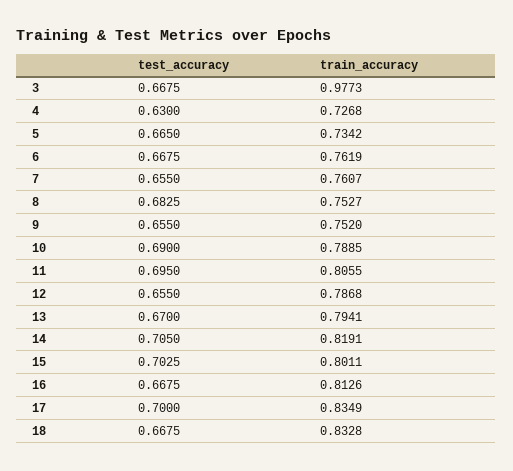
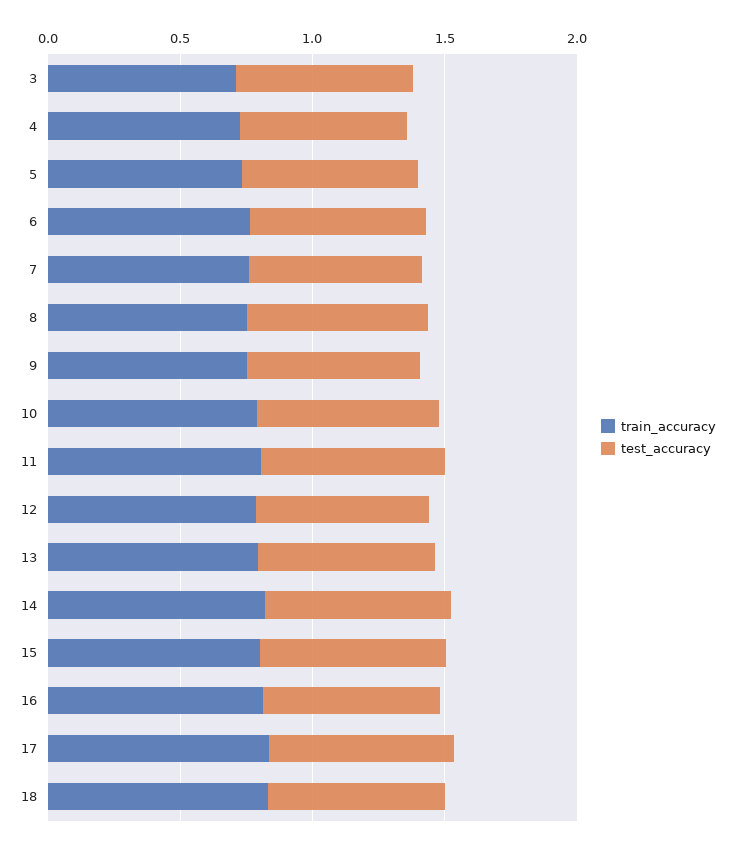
  {
    "test_accuracy": {
      "3": 0.6675,
      "4": 0.63,
      "5": 0.665,
      "6": 0.6675,
      "7": 0.655,
      "8": 0.6825,
      "9": 0.655,
      "10": 0.69,
      "11": 0.695,
      "12": 0.655,
      "13": 0.67,
      "14": 0.705,
      "15": 0.7025,
      "16": 0.6675,
      "17": 0.7,
      "18": 0.6675
    },
    "train_accuracy": {
-     "3": 0.9773,
+     "3": 0.7,
      "4": 0.7268,
      "5": 0.7342,
      "6": 0.7619,
      "7": 0.7607,
      "8": 0.7527,
      "9": 0.752,
      "10": 0.7885,
      "11": 0.8055,
      "12": 0.7868,
      "13": 0.7941,
      "14": 0.8191,
      "15": 0.8011,
      "16": 0.8126,
      "17": 0.8349,
      "18": 0.8328
    }
  }

